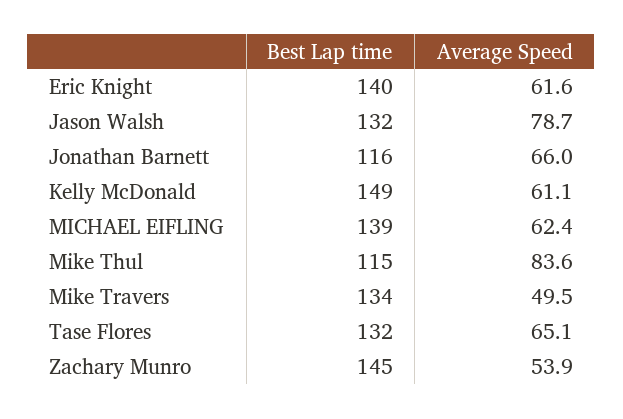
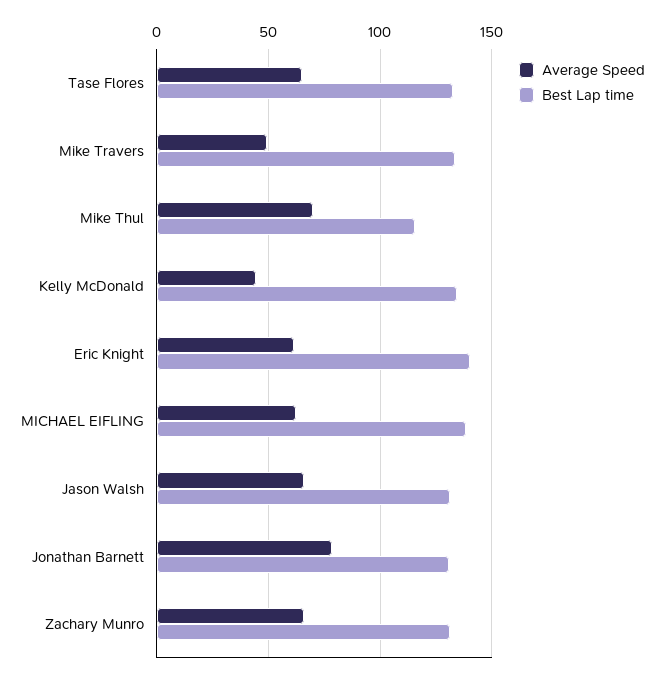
  {
    "Best Lap time": {
      "Eric Knight": 140,
      "Jason Walsh": 132,
-     "Jonathan Barnett": 116,
+     "Jonathan Barnett": 130,
-     "Kelly McDonald": 149,
+     "Kelly McDonald": 135,
      "MICHAEL EIFLING": 139,
      "Mike Thul": 115,
      "Mike Travers": 134,
      "Tase Flores": 132,
-     "Zachary Munro": 145
+     "Zachary Munro": 130
    },
    "Average Speed": {
      "Eric Knight": 61.6,
-     "Jason Walsh": 78.7,
+     "Jason Walsh": 65,
-     "Jonathan Barnett": 66,
+     "Jonathan Barnett": 80,
-     "Kelly McDonald": 61.1,
+     "Kelly McDonald": 45,
      "MICHAEL EIFLING": 62.4,
-     "Mike Thul": 83.6,
+     "Mike Thul": 70,
      "Mike Travers": 49.5,
      "Tase Flores": 65.1,
-     "Zachary Munro": 53.9
+     "Zachary Munro": 65
    }
  }

